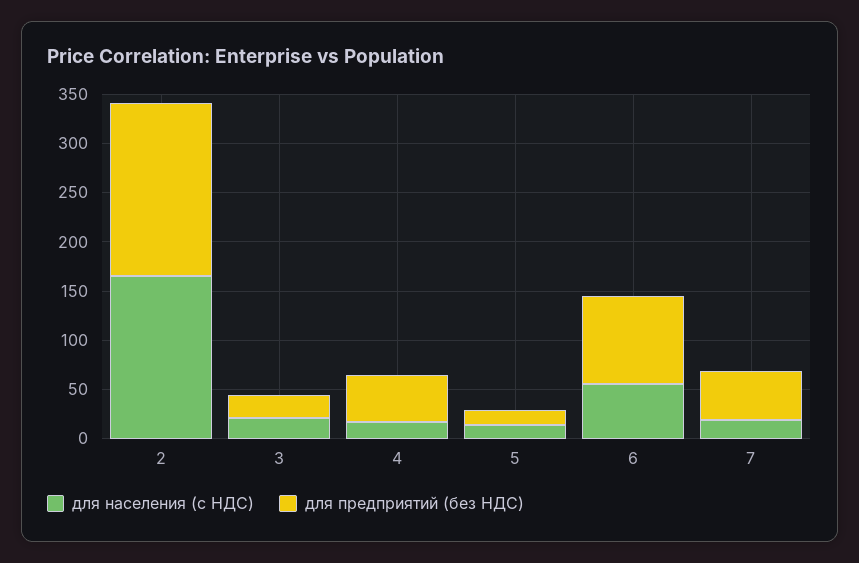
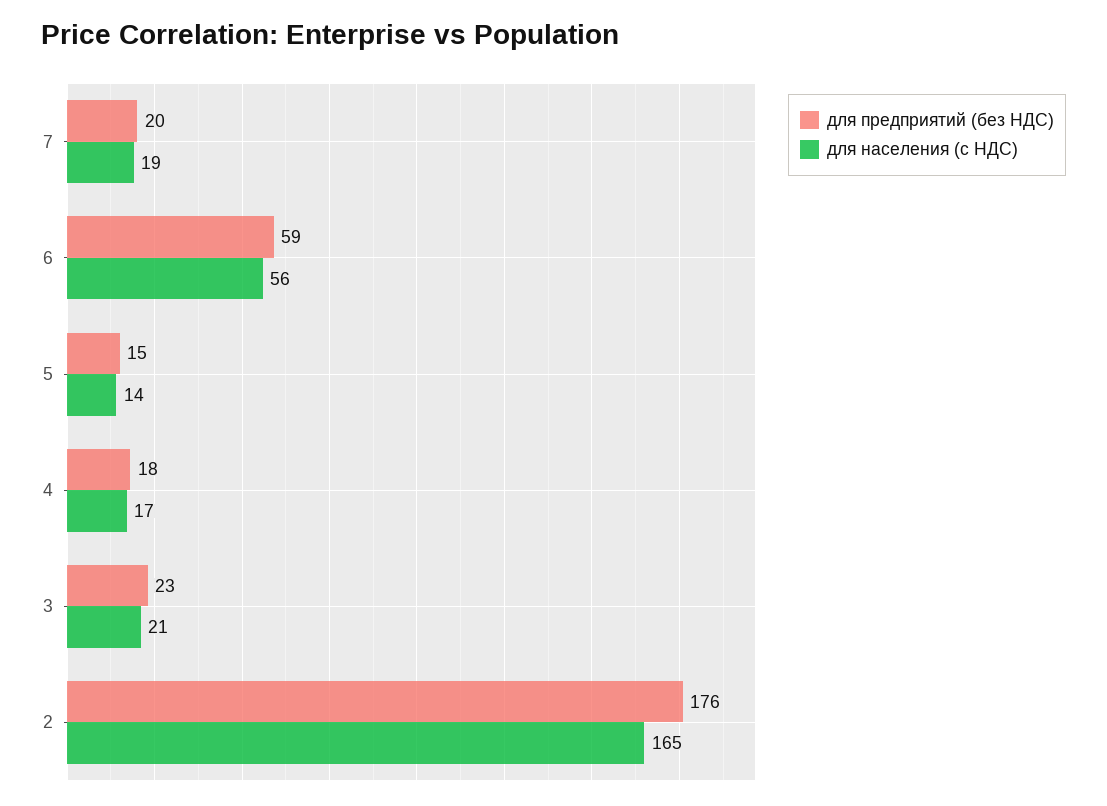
  {
    "для населения (с НДС)": {
      "2": 165,
      "3": 21,
      "4": 17,
      "5": 14,
      "6": 56,
      "7": 19
    },
    "для предприятий (без НДС)": {
      "2": 176,
      "3": 23,
-     "4": 50,
+     "4": 18,
      "5": 15,
-     "6": 90,
+     "6": 59,
-     "7": 50
+     "7": 20
    }
  }

